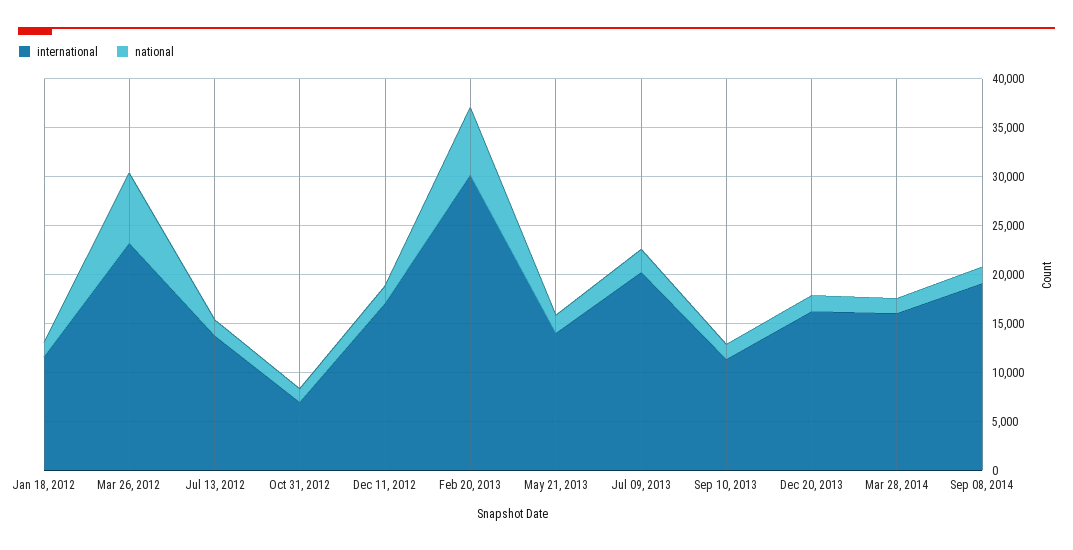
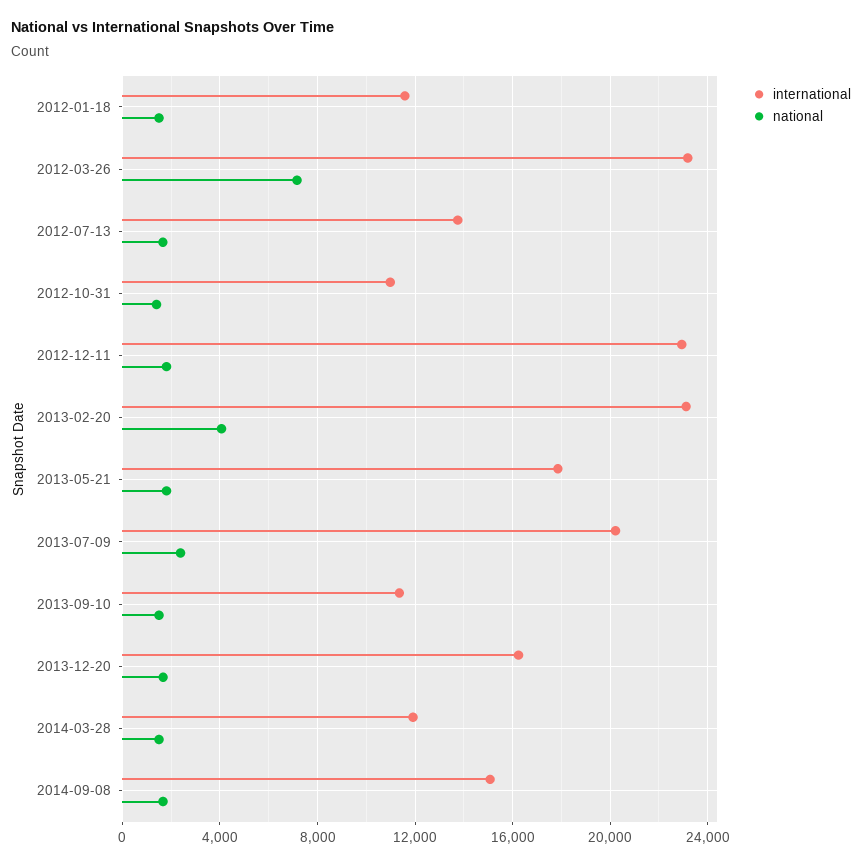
  {
    "international": {
      "Jan 18, 2012": 11500,
      "Mar 26, 2012": 23000,
      "Jul 13, 2012": 13500,
-     "Oct 31, 2012": 7000,
+     "Oct 31, 2012": 11000,
-     "Dec 11, 2012": 17000,
+     "Dec 11, 2012": 23000,
-     "Feb 20, 2013": 30000,
+     "Feb 20, 2013": 23000,
-     "May 21, 2013": 14000,
+     "May 21, 2013": 18000,
      "Jul 09, 2013": 20000,
      "Sep 10, 2013": 11500,
      "Dec 20, 2013": 16000,
-     "Mar 28, 2014": 16000,
+     "Mar 28, 2014": 12000,
-     "Sep 08, 2014": 19000
+     "Sep 08, 2014": 15000
    },
    "national": {
      "Jan 18, 2012": 1500,
      "Mar 26, 2012": 7000,
      "Jul 13, 2012": 1500,
      "Oct 31, 2012": 1500,
      "Dec 11, 2012": 2000,
-     "Feb 20, 2013": 7000,
+     "Feb 20, 2013": 4000,
      "May 21, 2013": 2000,
      "Jul 09, 2013": 2500,
      "Sep 10, 2013": 1500,
      "Dec 20, 2013": 1500,
      "Mar 28, 2014": 1500,
      "Sep 08, 2014": 1500
    }
  }

